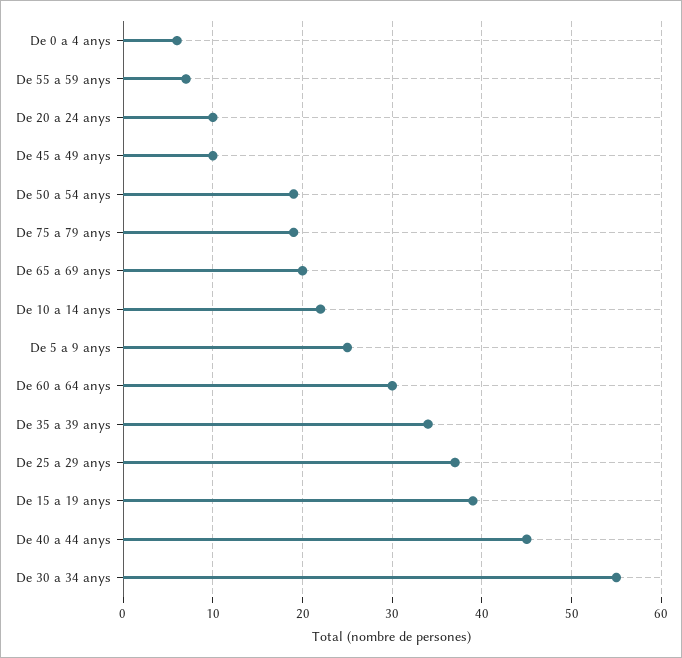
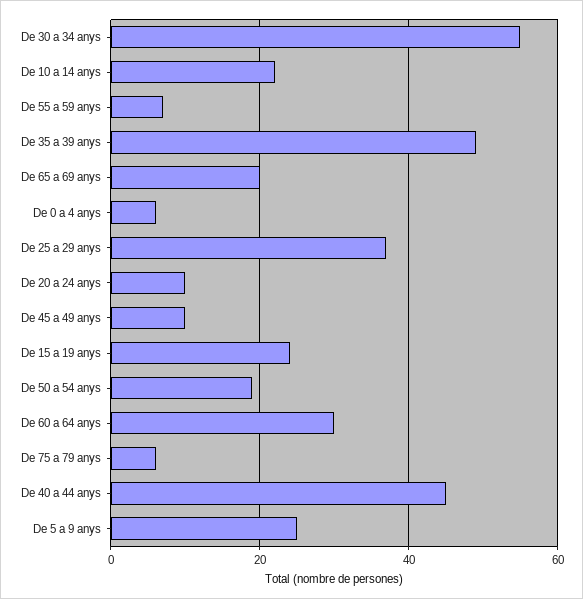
  {
    "De 0 a 4 anys": 6,
    "De 55 a 59 anys": 7,
    "De 20 a 24 anys": 10,
    "De 45 a 49 anys": 10,
    "De 50 a 54 anys": 19,
-   "De 75 a 79 anys": 19,
+   "De 75 a 79 anys": 5,
    "De 65 a 69 anys": 20,
    "De 10 a 14 anys": 22,
    "De 5 a 9 anys": 25,
    "De 60 a 64 anys": 30,
-   "De 35 a 39 anys": 34,
+   "De 35 a 39 anys": 50,
    "De 25 a 29 anys": 37,
-   "De 15 a 19 anys": 39,
+   "De 15 a 19 anys": 25,
    "De 40 a 44 anys": 45,
    "De 30 a 34 anys": 55
  }

